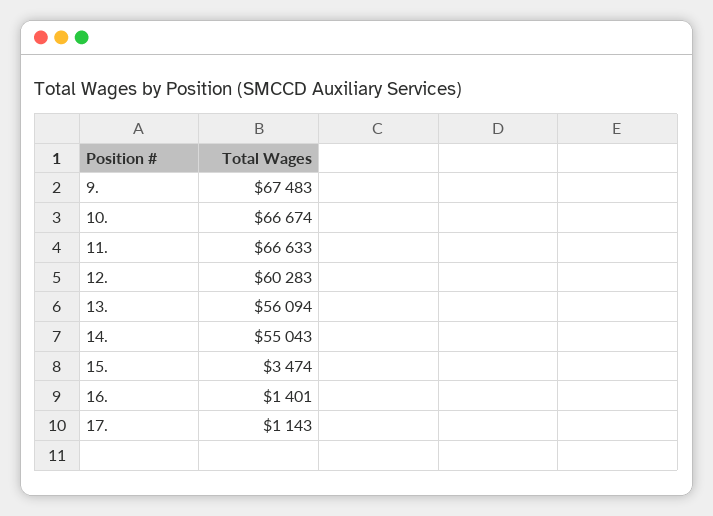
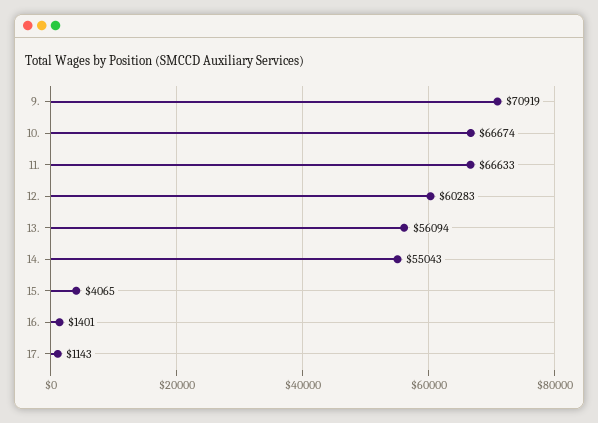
  {
-   "9.": 67483,
+   "9.": 70919,
    "10.": 66674,
    "11.": 66633,
    "12.": 60283,
    "13.": 56094,
    "14.": 55043,
-   "15.": 3474,
+   "15.": 4065,
    "16.": 1401,
    "17.": 1143
  }

